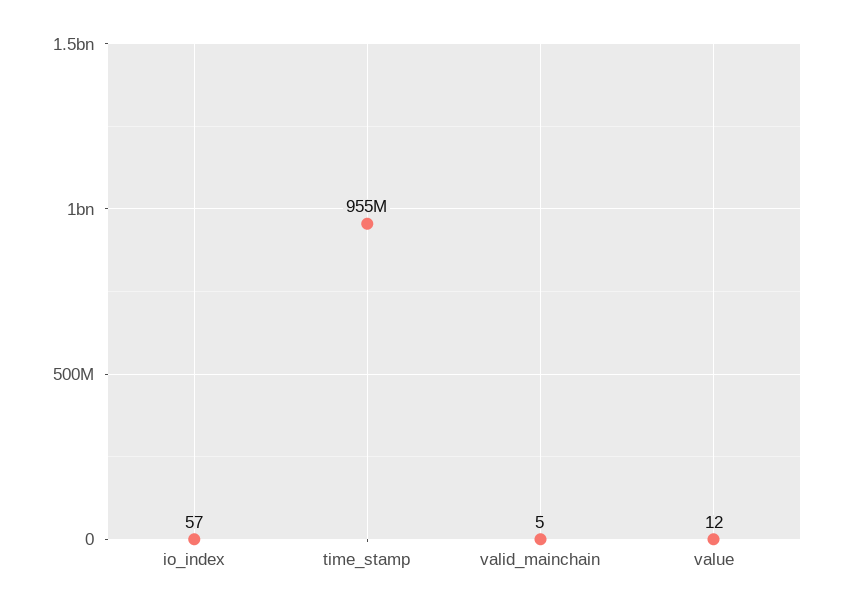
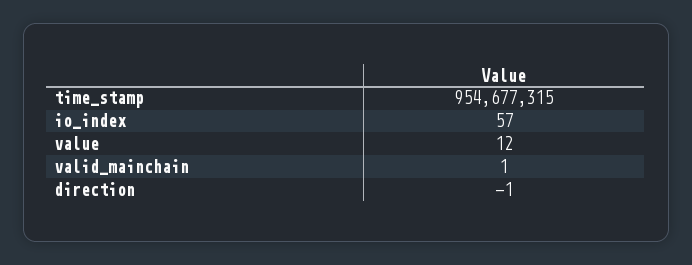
  {
    "io_index": 57,
    "time_stamp": 954677315,
-   "valid_mainchain": 5,
+   "valid_mainchain": 1,
-   "value": 12
+   "value": 12,
+   "direction": -1
  }

